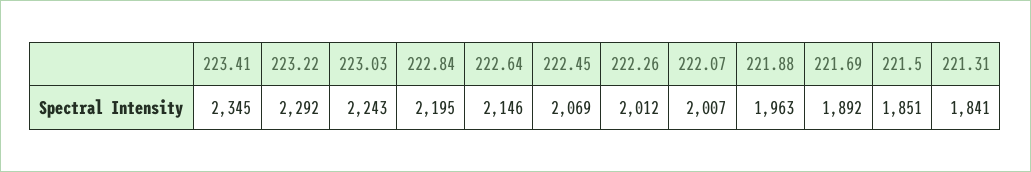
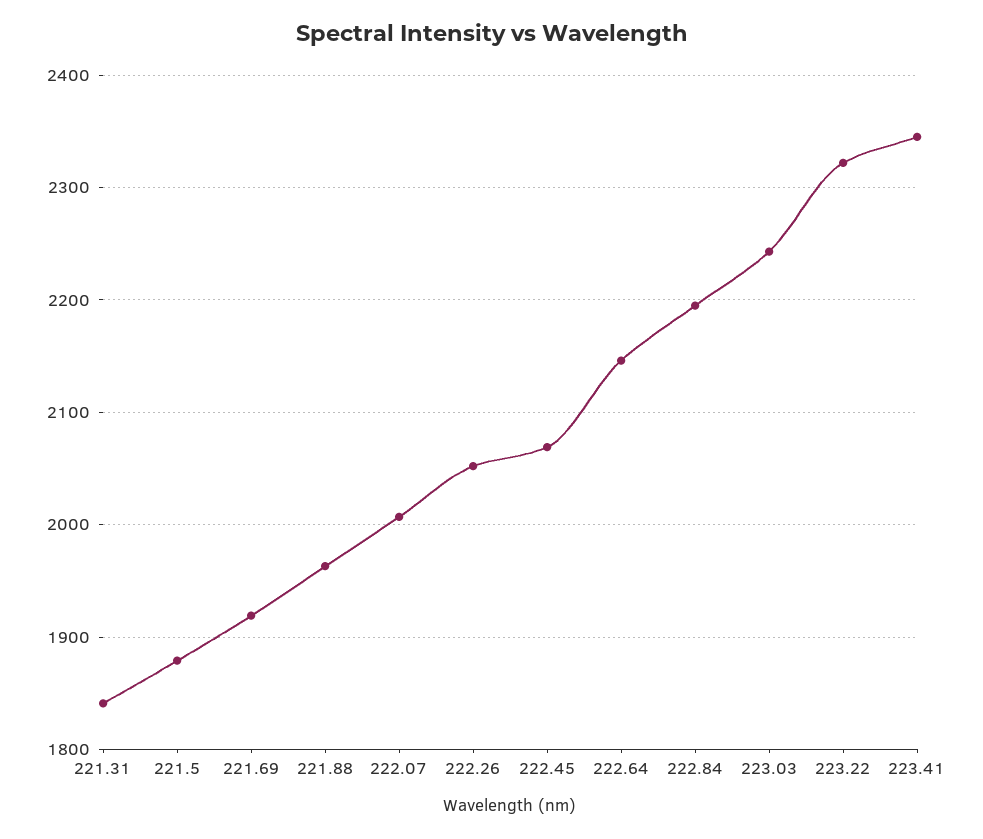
  {
    "223.41": 2345,
-   "223.22": 2292,
+   "223.22": 2320,
    "223.03": 2243,
    "222.84": 2195,
    "222.64": 2146,
    "222.45": 2069,
-   "222.26": 2012,
+   "222.26": 2050,
    "222.07": 2007,
    "221.88": 1963,
-   "221.69": 1892,
+   "221.69": 1920,
-   "221.5": 1851,
+   "221.5": 1880,
    "221.31": 1841
  }

